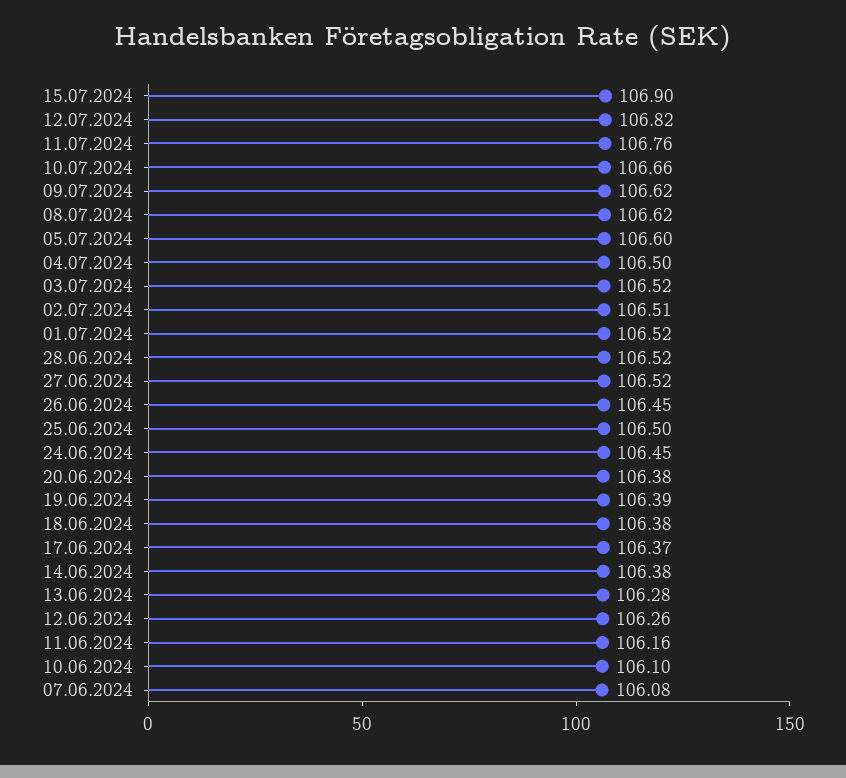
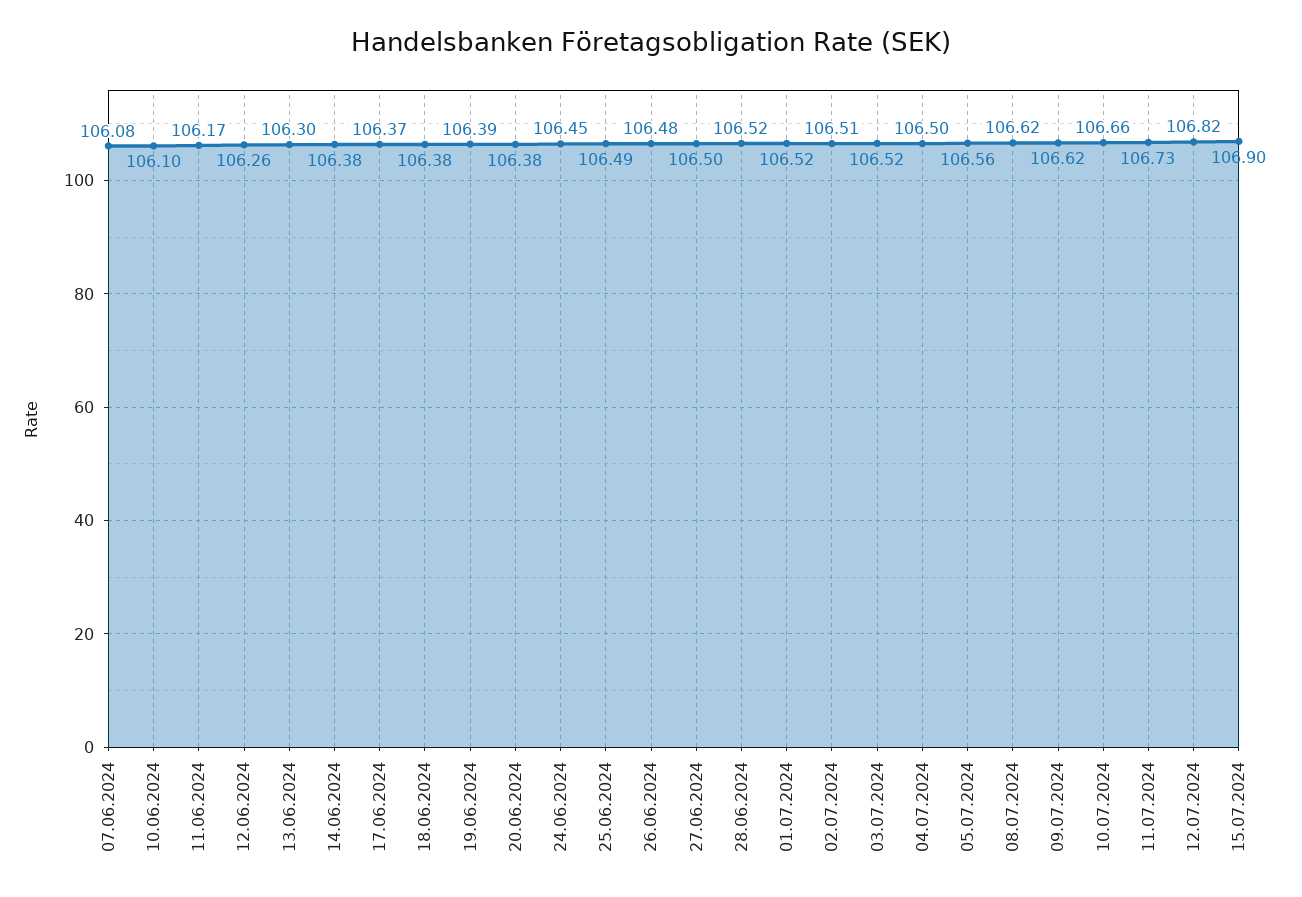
  {
    "15.07.2024": 106.9,
    "12.07.2024": 106.82,
-   "11.07.2024": 106.76,
+   "11.07.2024": 106.73,
    "10.07.2024": 106.66,
    "09.07.2024": 106.62,
    "08.07.2024": 106.62,
-   "05.07.2024": 106.6,
+   "05.07.2024": 106.56,
    "04.07.2024": 106.5,
    "03.07.2024": 106.52,
    "02.07.2024": 106.51,
    "01.07.2024": 106.52,
    "28.06.2024": 106.52,
-   "27.06.2024": 106.52,
+   "27.06.2024": 106.5,
-   "26.06.2024": 106.45,
+   "26.06.2024": 106.48,
-   "25.06.2024": 106.5,
+   "25.06.2024": 106.49,
    "24.06.2024": 106.45,
    "20.06.2024": 106.38,
    "19.06.2024": 106.39,
    "18.06.2024": 106.38,
    "17.06.2024": 106.37,
    "14.06.2024": 106.38,
-   "13.06.2024": 106.28,
+   "13.06.2024": 106.3,
    "12.06.2024": 106.26,
-   "11.06.2024": 106.16,
+   "11.06.2024": 106.17,
    "10.06.2024": 106.1,
    "07.06.2024": 106.08
  }

